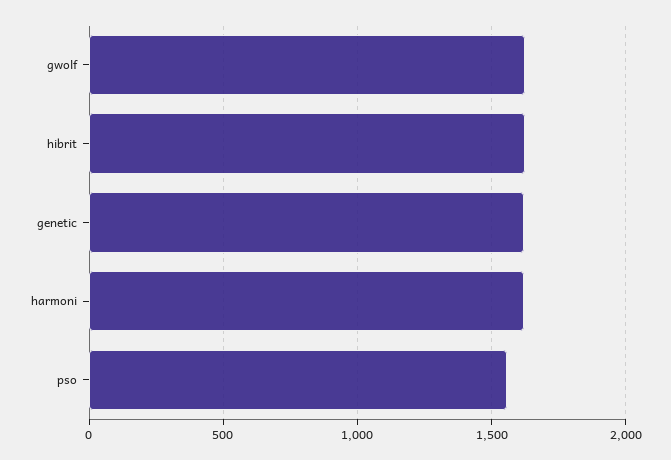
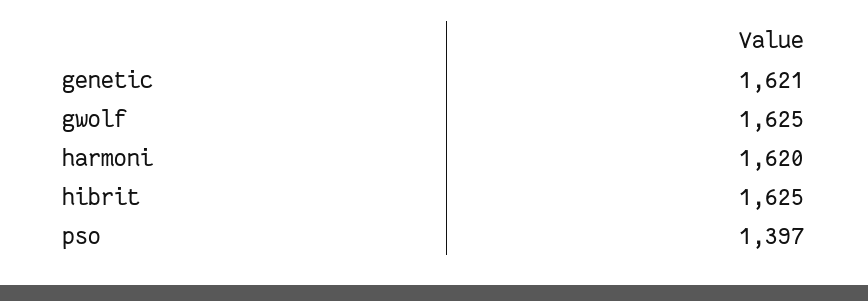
  {
    "gwolf": 1625,
    "hibrit": 1625,
    "genetic": 1621,
    "harmoni": 1620,
-   "pso": 1550
+   "pso": 1397
  }

